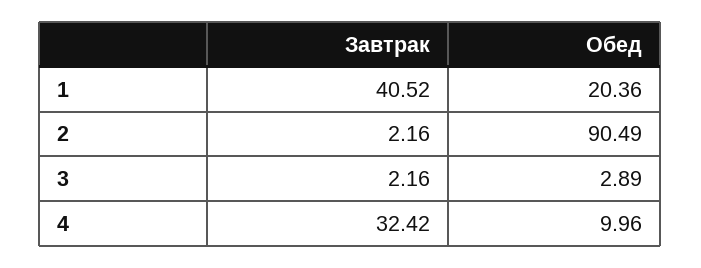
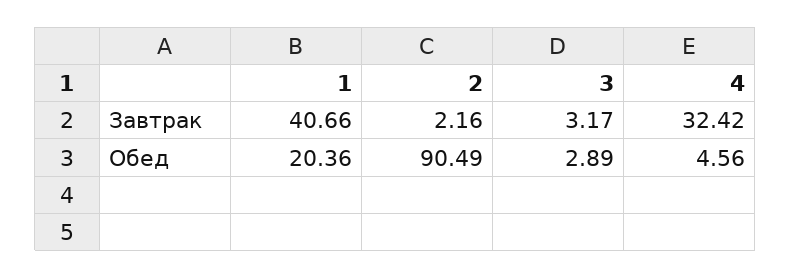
  {
    "Завтрак": {
-     "1": 40.52,
+     "1": 40.66,
      "2": 2.16,
-     "3": 2.16,
+     "3": 3.17,
      "4": 32.42
    },
    "Обед": {
      "1": 20.36,
      "2": 90.49,
      "3": 2.89,
-     "4": 9.96
+     "4": 4.56
    }
  }

